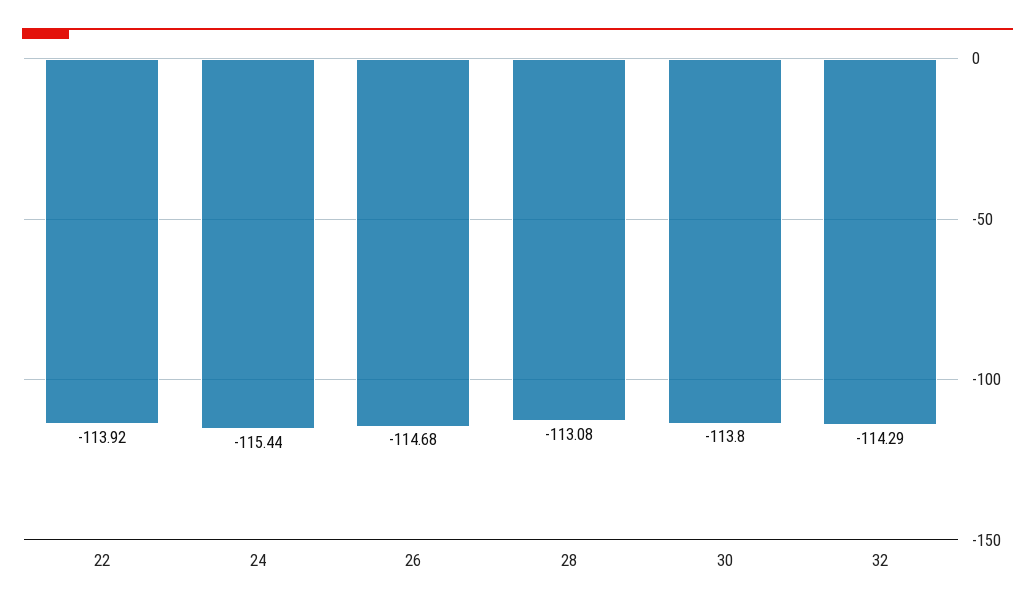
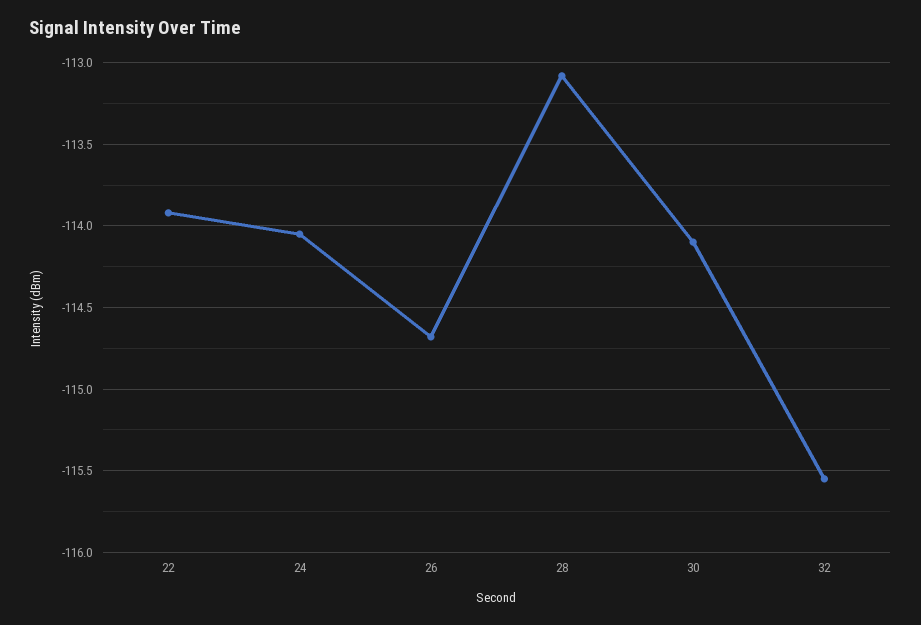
  {
    "22": -113.92,
-   "24": -115.44,
+   "24": -114.05,
    "26": -114.68,
    "28": -113.08,
-   "30": -113.8,
+   "30": -114.1,
-   "32": -114.29
+   "32": -115.55
  }

